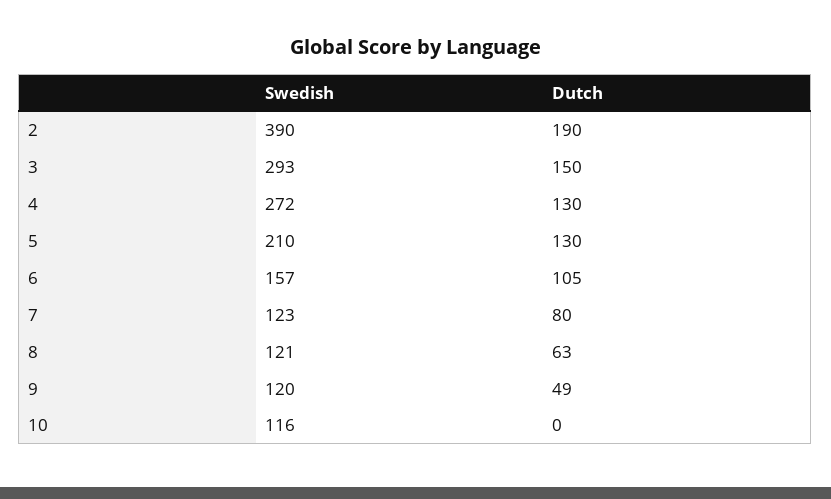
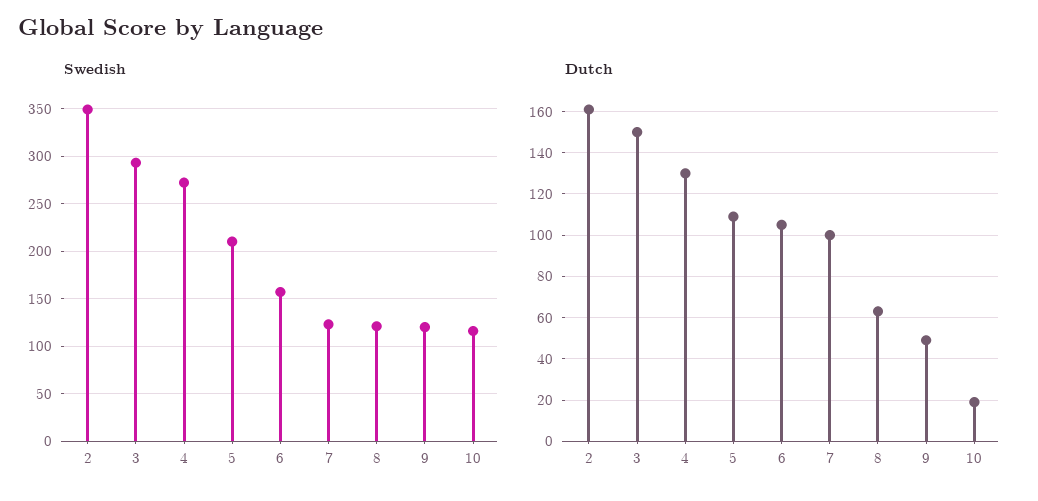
  {
    "Swedish": {
-     "2": 390,
+     "2": 350,
      "3": 293,
      "4": 272,
      "5": 210,
      "6": 157,
      "7": 123,
      "8": 121,
      "9": 120,
      "10": 116
    },
    "Dutch": {
-     "2": 190,
+     "2": 160,
      "3": 150,
      "4": 130,
-     "5": 130,
+     "5": 110,
      "6": 105,
-     "7": 80,
+     "7": 100,
      "8": 63,
      "9": 49,
-     "10": 0
+     "10": 20
    }
  }

